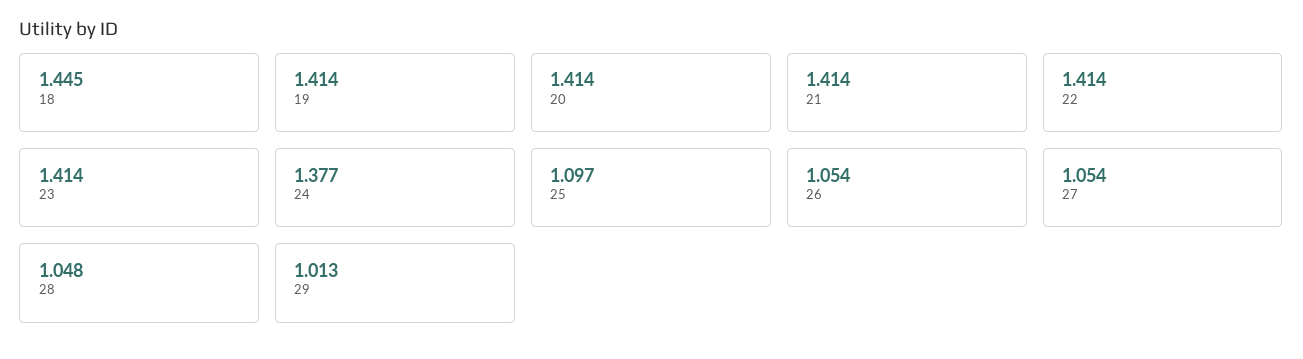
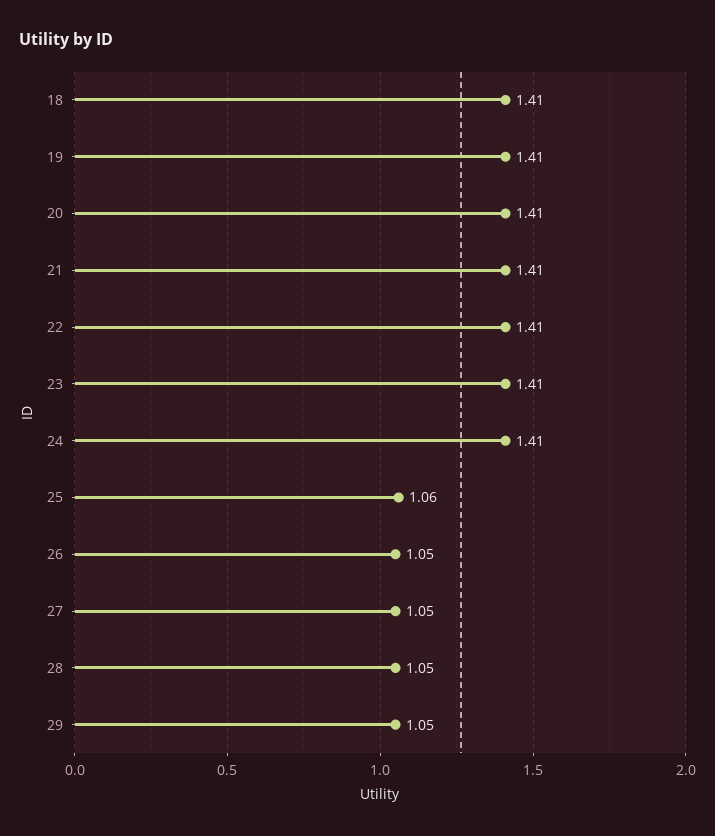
  {
-   "18": 1.445,
+   "18": 1.41,
    "19": 1.414,
    "20": 1.414,
    "21": 1.414,
    "22": 1.414,
    "23": 1.414,
-   "24": 1.377,
+   "24": 1.41,
-   "25": 1.097,
+   "25": 1.06,
    "26": 1.054,
    "27": 1.054,
    "28": 1.048,
-   "29": 1.013
+   "29": 1.05
  }

